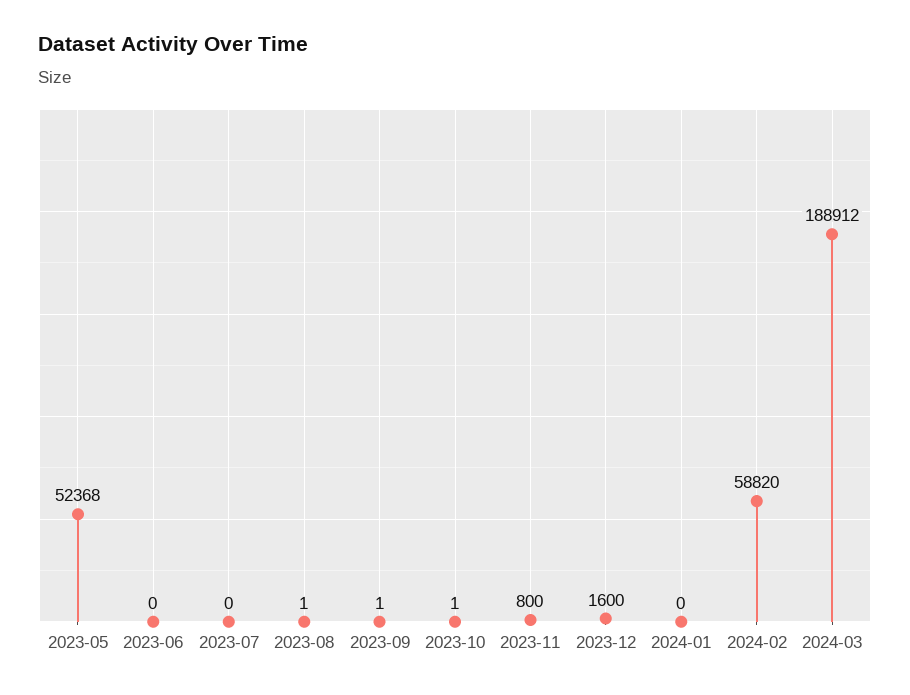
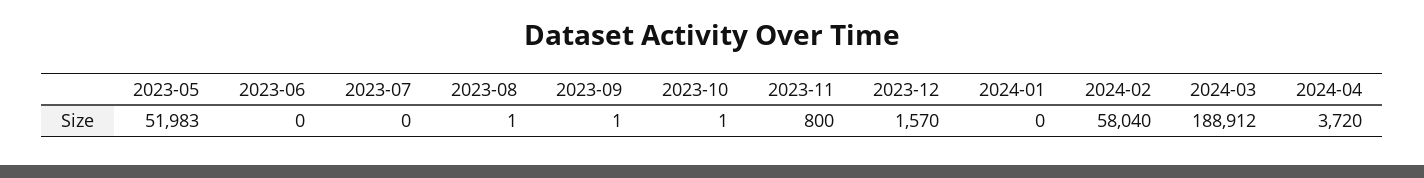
  {
-   "2023-05": 52368,
+   "2023-05": 51983,
    "2023-06": 0,
    "2023-07": 0,
    "2023-08": 1,
    "2023-09": 1,
    "2023-10": 1,
    "2023-11": 800,
-   "2023-12": 1600,
+   "2023-12": 1570,
    "2024-01": 0,
-   "2024-02": 58820,
+   "2024-02": 58040,
-   "2024-03": 188912
+   "2024-03": 188912,
+   "2024-04": 3720
  }

